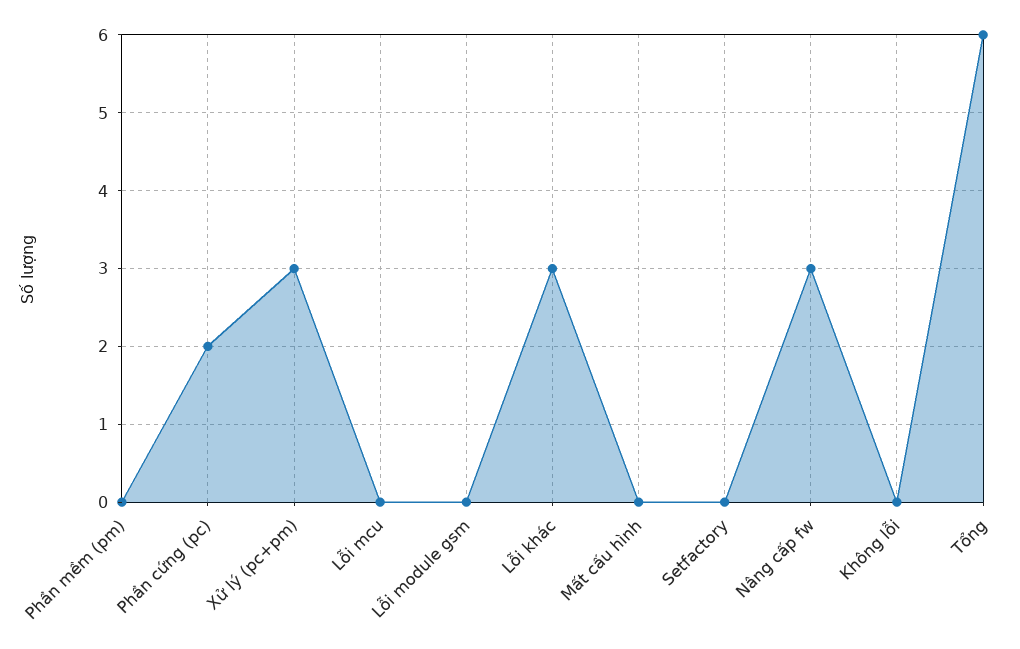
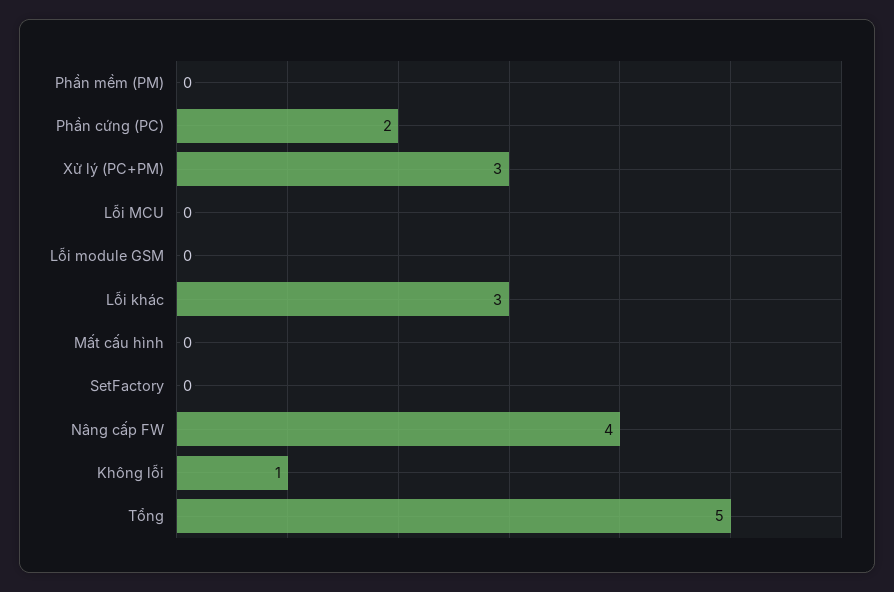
  {
    "Phần mềm (pm)": 0,
    "Phần cứng (pc)": 2,
    "Xử lý (pc+pm)": 3,
    "Lỗi mcu": 0,
    "Lỗi module gsm": 0,
    "Lỗi khác": 3,
    "Mất cấu hình": 0,
    "Setfactory": 0,
-   "Nâng cấp fw": 3,
+   "Nâng cấp fw": 4,
-   "Không lỗi": 0,
+   "Không lỗi": 1,
-   "Tổng": 6
+   "Tổng": 5
  }

